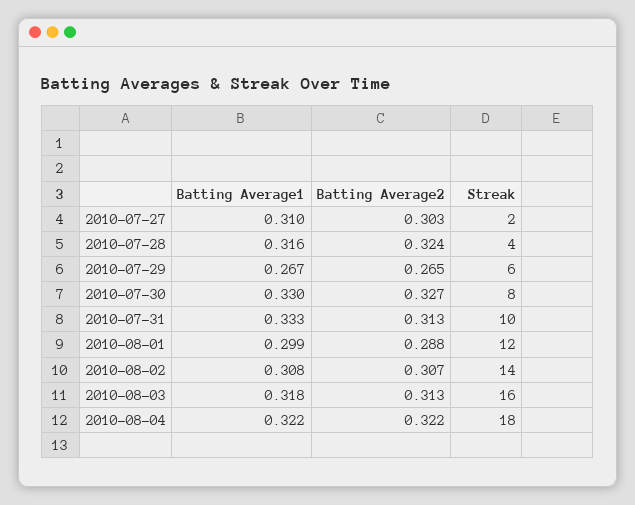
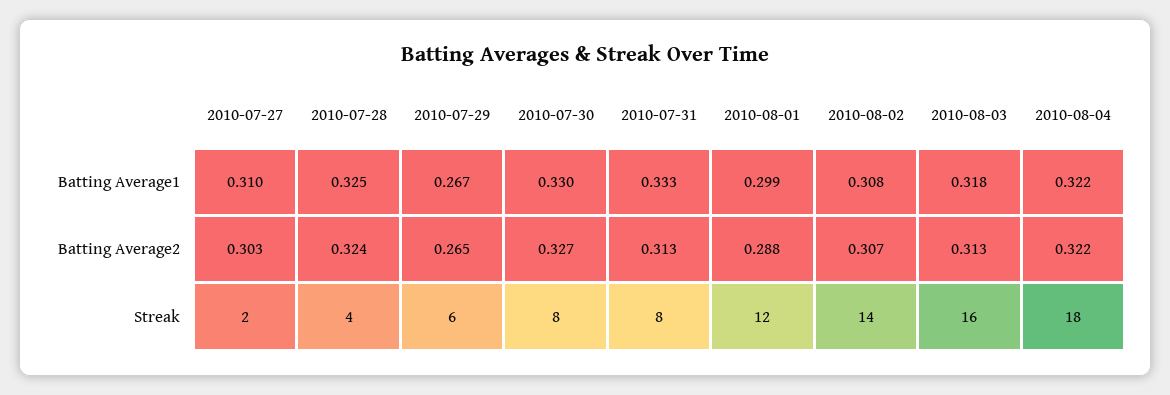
  {
    "Batting Average1": {
      "2010-07-27": 0.31,
-     "2010-07-28": 0.316,
+     "2010-07-28": 0.325,
      "2010-07-29": 0.267,
      "2010-07-30": 0.33,
      "2010-07-31": 0.333,
      "2010-08-01": 0.299,
      "2010-08-02": 0.308,
      "2010-08-03": 0.318,
      "2010-08-04": 0.322
    },
    "Batting Average2": {
      "2010-07-27": 0.303,
      "2010-07-28": 0.324,
      "2010-07-29": 0.265,
      "2010-07-30": 0.327,
      "2010-07-31": 0.313,
      "2010-08-01": 0.288,
      "2010-08-02": 0.307,
      "2010-08-03": 0.313,
      "2010-08-04": 0.322
    },
    "Streak": {
      "2010-07-27": 2,
      "2010-07-28": 4,
      "2010-07-29": 6,
      "2010-07-30": 8,
-     "2010-07-31": 10,
+     "2010-07-31": 8,
      "2010-08-01": 12,
      "2010-08-02": 14,
      "2010-08-03": 16,
      "2010-08-04": 18
    }
  }

